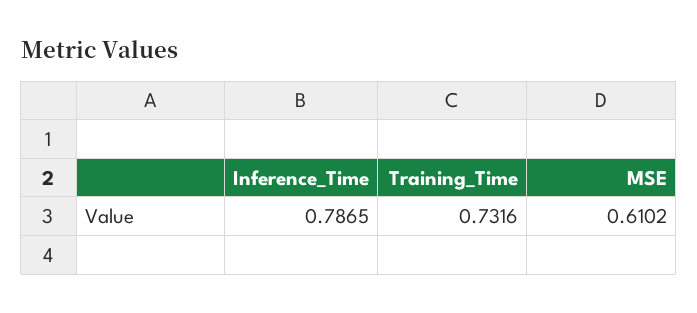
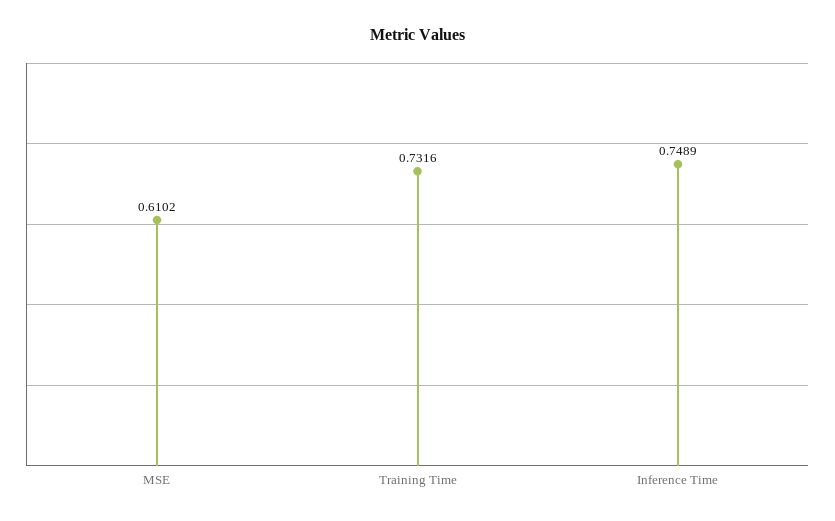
  {
-   "Inference_Time": 0.7865,
+   "Inference_Time": 0.7489,
    "Training_Time": 0.7316,
    "MSE": 0.6102
  }

